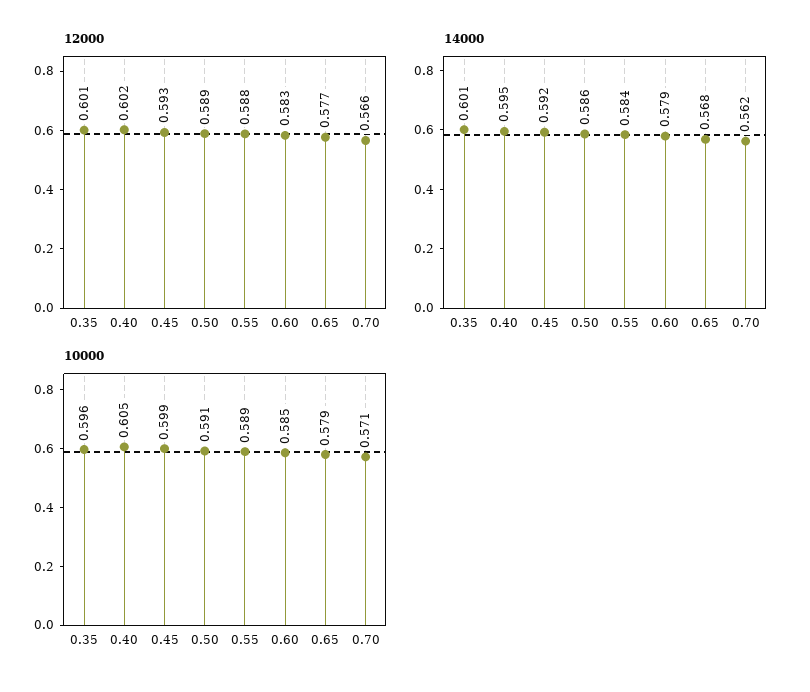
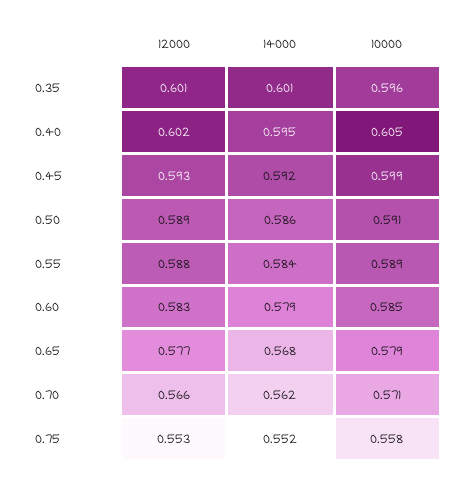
  {
    "12000": {
      "0.35": 0.601,
      "0.40": 0.602,
      "0.45": 0.593,
      "0.50": 0.589,
      "0.55": 0.588,
      "0.60": 0.583,
      "0.65": 0.577,
-     "0.70": 0.566
+     "0.70": 0.566,
+     "0.75": 0.553
    },
    "14000": {
      "0.35": 0.601,
      "0.40": 0.595,
      "0.45": 0.592,
      "0.50": 0.586,
      "0.55": 0.584,
      "0.60": 0.579,
      "0.65": 0.568,
-     "0.70": 0.562
+     "0.70": 0.562,
+     "0.75": 0.552
    },
    "10000": {
      "0.35": 0.596,
      "0.40": 0.605,
      "0.45": 0.599,
      "0.50": 0.591,
      "0.55": 0.589,
      "0.60": 0.585,
      "0.65": 0.579,
-     "0.70": 0.571
+     "0.70": 0.571,
+     "0.75": 0.558
    }
  }

